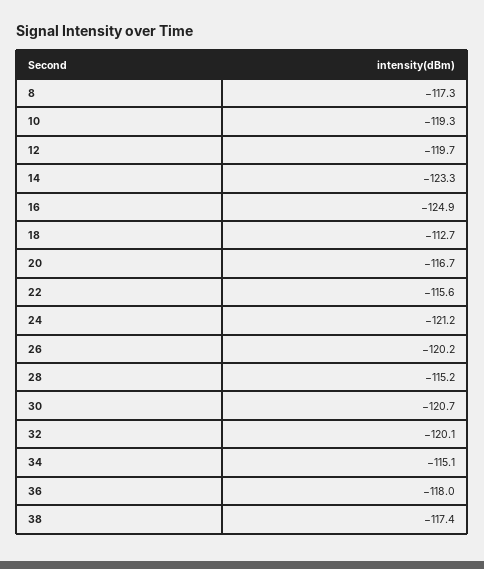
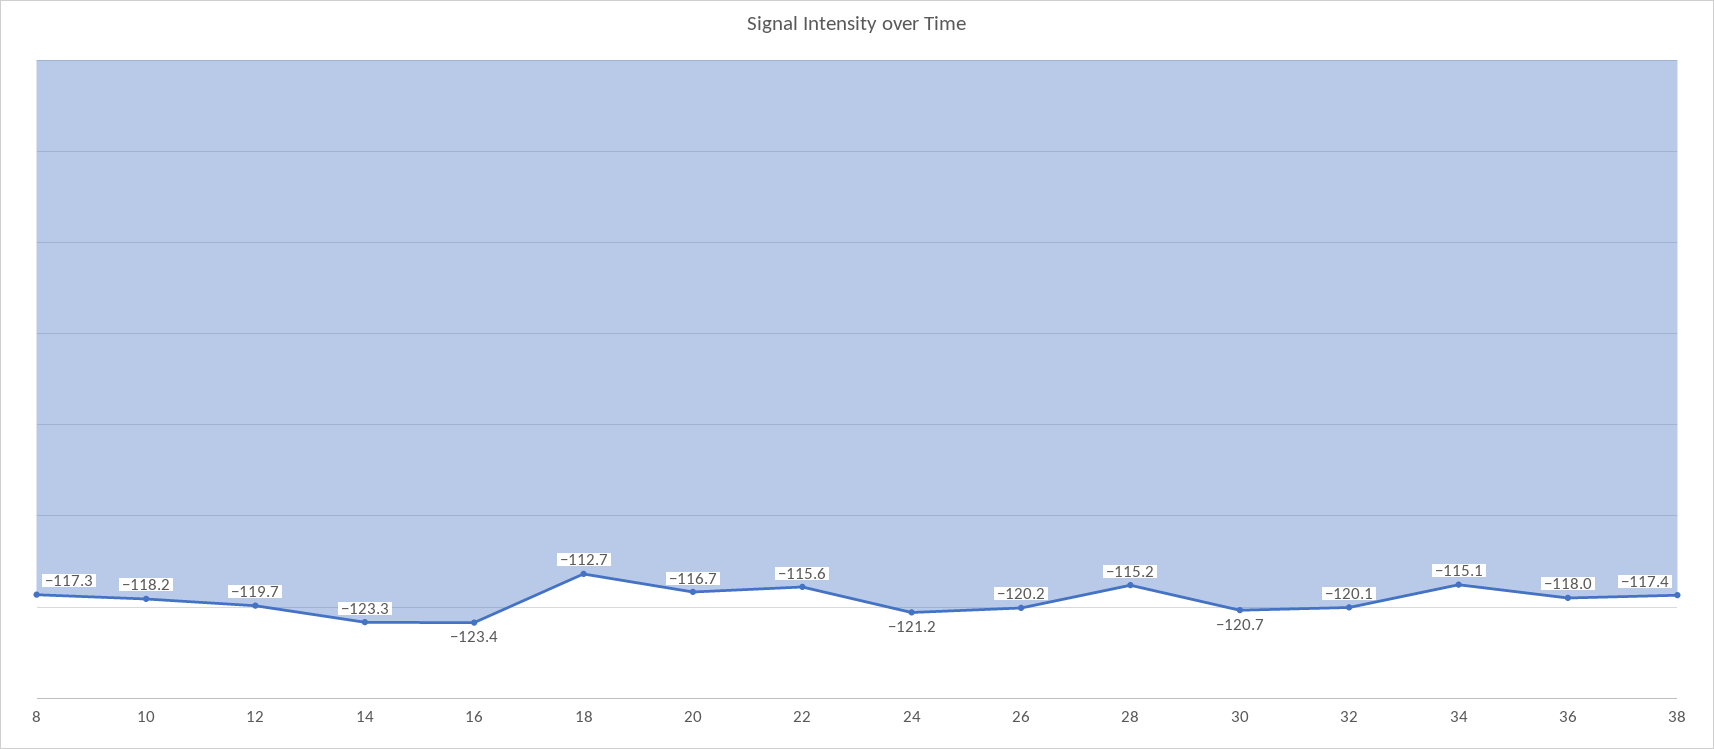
  {
    "8": -117.3,
-   "10": -119.3,
+   "10": -118.2,
    "12": -119.7,
    "14": -123.3,
-   "16": -124.9,
+   "16": -123.4,
    "18": -112.7,
    "20": -116.7,
    "22": -115.6,
    "24": -121.2,
    "26": -120.2,
    "28": -115.2,
    "30": -120.7,
    "32": -120.1,
    "34": -115.1,
    "36": -118,
    "38": -117.4
  }

